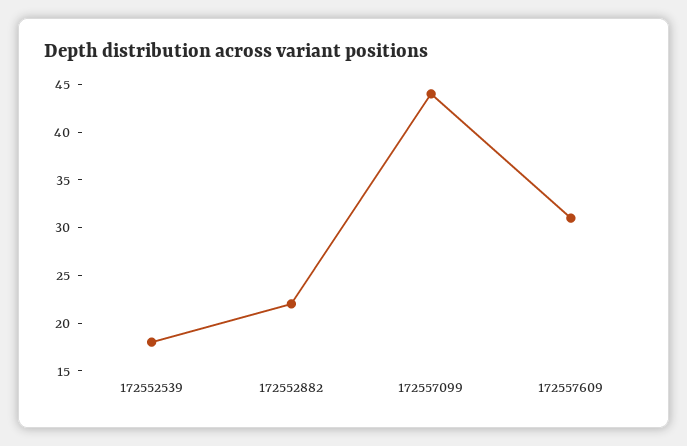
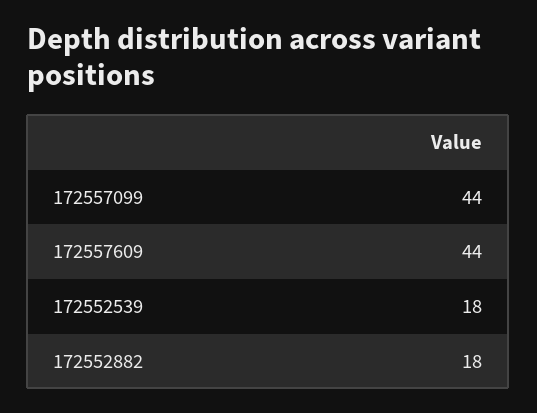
  {
    "172552539": 18,
-   "172552882": 22,
+   "172552882": 18,
    "172557099": 44,
-   "172557609": 31
+   "172557609": 44
  }

